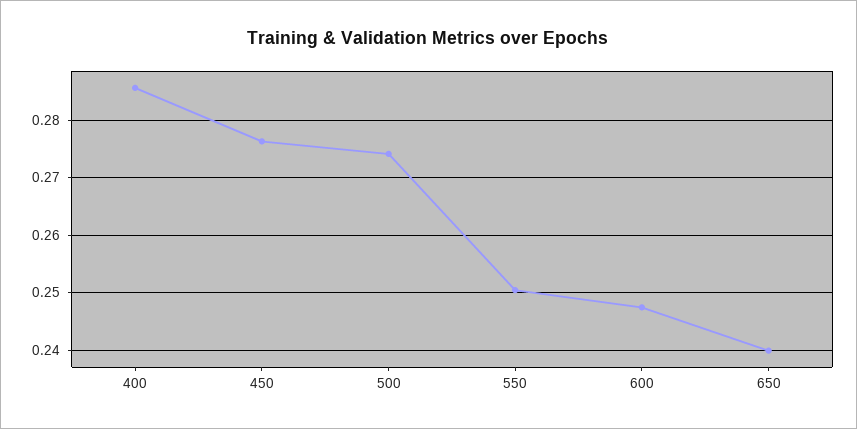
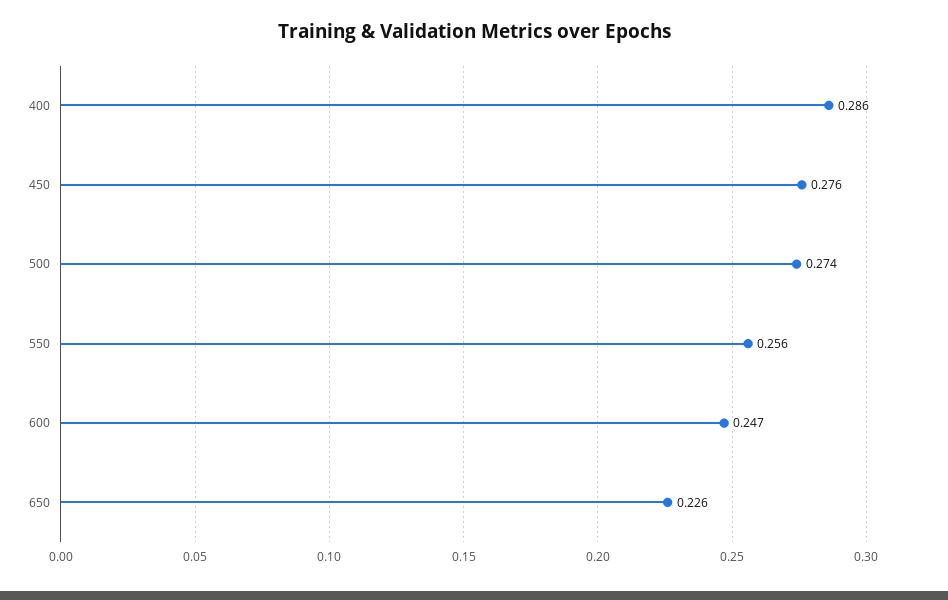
  {
    "400": 0.286,
    "450": 0.276,
    "500": 0.274,
-   "550": 0.25,
+   "550": 0.256,
    "600": 0.247,
-   "650": 0.24
+   "650": 0.226
  }

